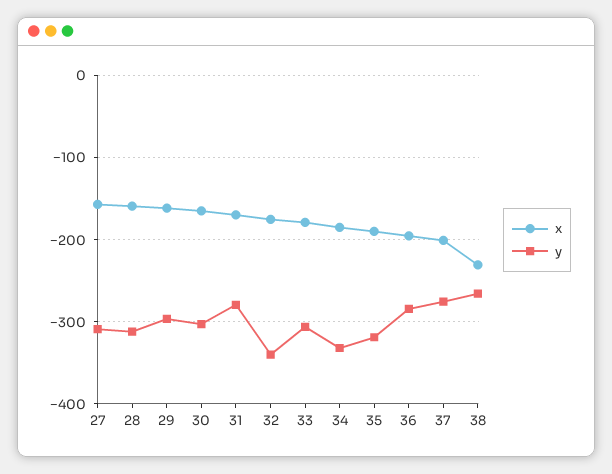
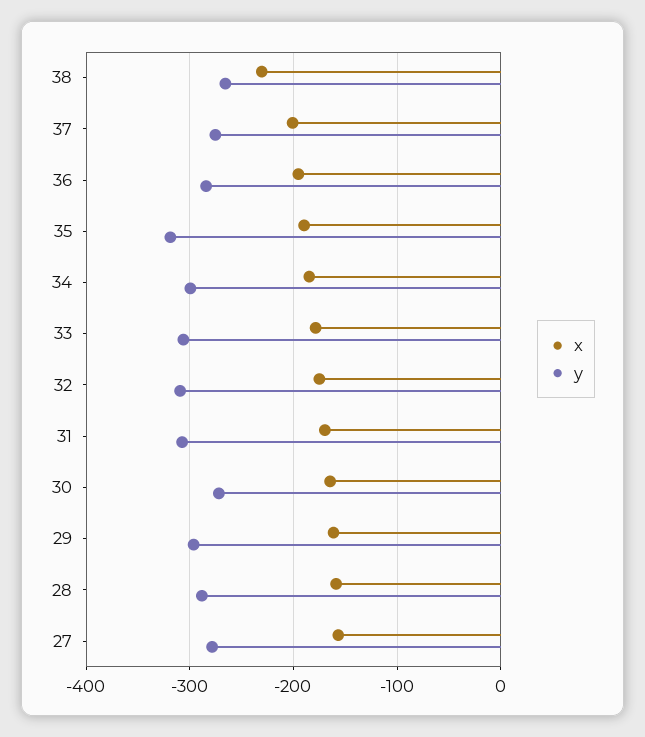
  {
    "x": {
      "27": -160,
      "28": -160,
      "29": -160,
      "30": -160,
      "31": -170,
      "32": -180,
      "33": -180,
      "34": -180,
      "35": -190,
      "36": -200,
      "37": -200,
      "38": -230
    },
    "y": {
-     "27": -310,
+     "27": -280,
-     "28": -310,
+     "28": -290,
      "29": -300,
-     "30": -300,
+     "30": -270,
-     "31": -280,
+     "31": -310,
-     "32": -340,
+     "32": -310,
      "33": -310,
-     "34": -330,
+     "34": -300,
      "35": -320,
      "36": -280,
      "37": -280,
      "38": -270
    }
  }

